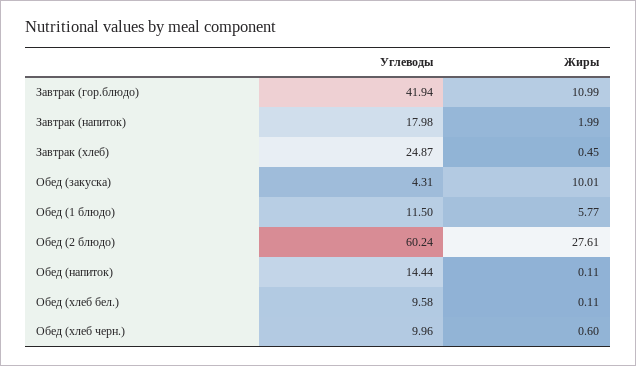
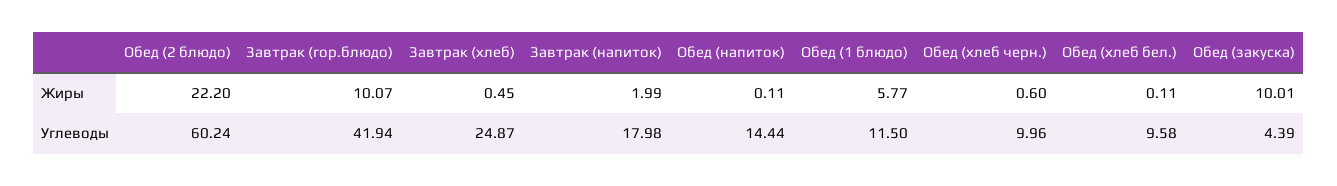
  {
    "Углеводы": {
      "Завтрак (гор.блюдо)": 41.94,
      "Завтрак (напиток)": 17.98,
      "Завтрак (хлеб)": 24.87,
-     "Обед (закуска)": 4.31,
+     "Обед (закуска)": 4.39,
      "Обед (1 блюдо)": 11.5,
      "Обед (2 блюдо)": 60.24,
      "Обед (напиток)": 14.44,
      "Обед (хлеб бел.)": 9.58,
      "Обед (хлеб черн.)": 9.96
    },
    "Жиры": {
-     "Завтрак (гор.блюдо)": 10.99,
+     "Завтрак (гор.блюдо)": 10.07,
      "Завтрак (напиток)": 1.99,
      "Завтрак (хлеб)": 0.45,
      "Обед (закуска)": 10.01,
      "Обед (1 блюдо)": 5.77,
-     "Обед (2 блюдо)": 27.61,
+     "Обед (2 блюдо)": 22.2,
      "Обед (напиток)": 0.11,
      "Обед (хлеб бел.)": 0.11,
      "Обед (хлеб черн.)": 0.6
    }
  }

